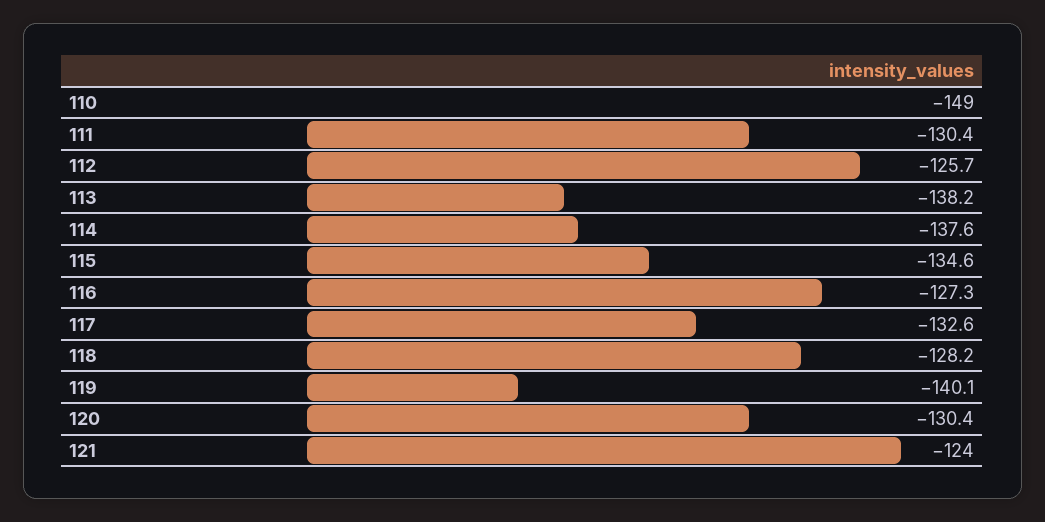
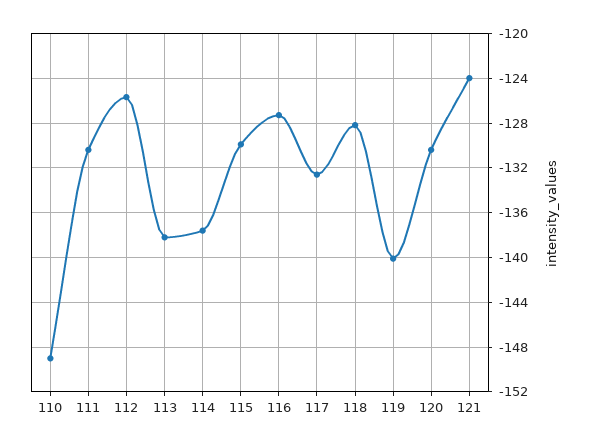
  {
    "110": -149,
    "111": -130.4,
    "112": -125.7,
    "113": -138.2,
    "114": -137.6,
-   "115": -134.6,
+   "115": -130,
    "116": -127.3,
    "117": -132.6,
    "118": -128.2,
    "119": -140.1,
    "120": -130.4,
    "121": -124
  }

